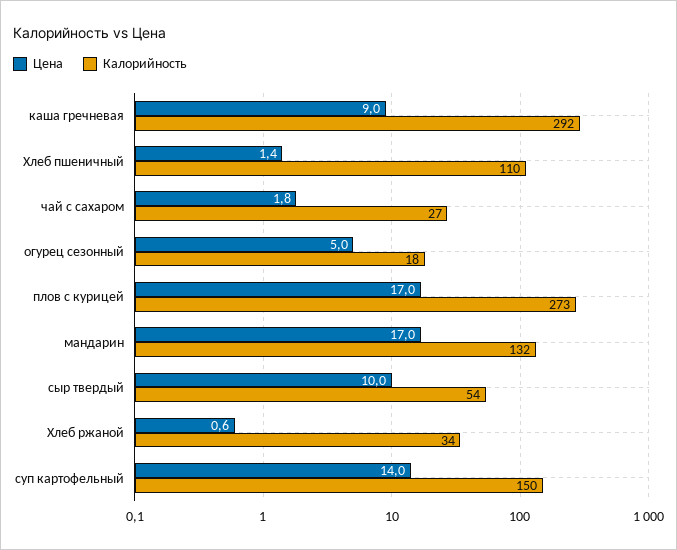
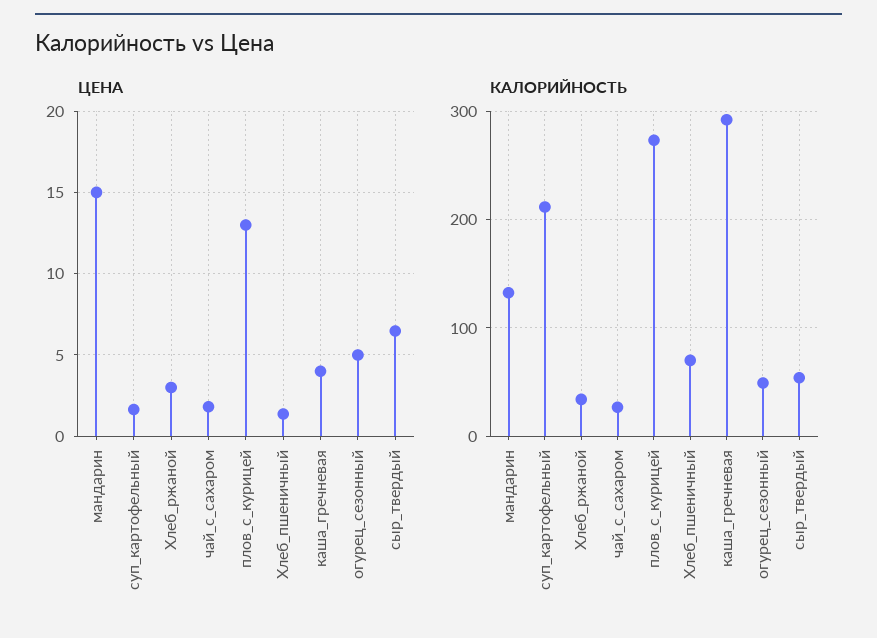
  {
    "Цена": {
-     "каша гречневая": 9,
+     "каша гречневая": 4,
      "Хлеб пшеничный": 1.4,
      "чай с сахаром": 1.8,
      "огурец сезонный": 5,
-     "плов с курицей": 17,
+     "плов с курицей": 13,
-     "мандарин": 17,
+     "мандарин": 15,
-     "сыр твердый": 10,
+     "сыр твердый": 6.5,
-     "Хлеб ржаной": 0.6,
+     "Хлеб ржаной": 3,
-     "суп картофельный": 14
+     "суп картофельный": 1.5
    },
    "Калорийность": {
      "каша гречневая": 292,
-     "Хлеб пшеничный": 110,
+     "Хлеб пшеничный": 70,
      "чай с сахаром": 27,
-     "огурец сезонный": 18,
+     "огурец сезонный": 50,
      "плов с курицей": 273,
      "мандарин": 132,
      "сыр твердый": 54,
      "Хлеб ржаной": 34,
-     "суп картофельный": 150
+     "суп картофельный": 210
    }
  }

